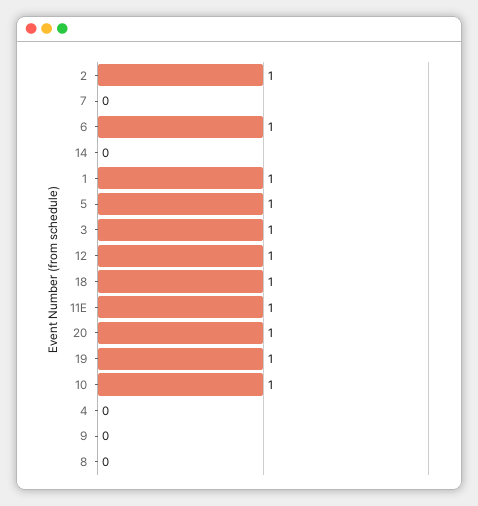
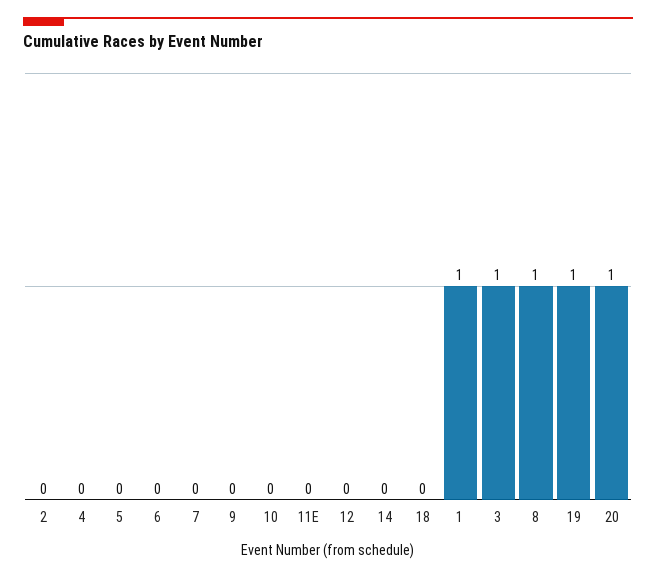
  {
-   "2": 1,
+   "2": 0,
    "7": 0,
-   "6": 1,
+   "6": 0,
    "14": 0,
    "1": 1,
-   "5": 1,
+   "5": 0,
    "3": 1,
-   "12": 1,
+   "12": 0,
-   "18": 1,
+   "18": 0,
-   "11E": 1,
+   "11E": 0,
    "20": 1,
    "19": 1,
-   "10": 1,
+   "10": 0,
    "4": 0,
    "9": 0,
-   "8": 0
+   "8": 1
  }

